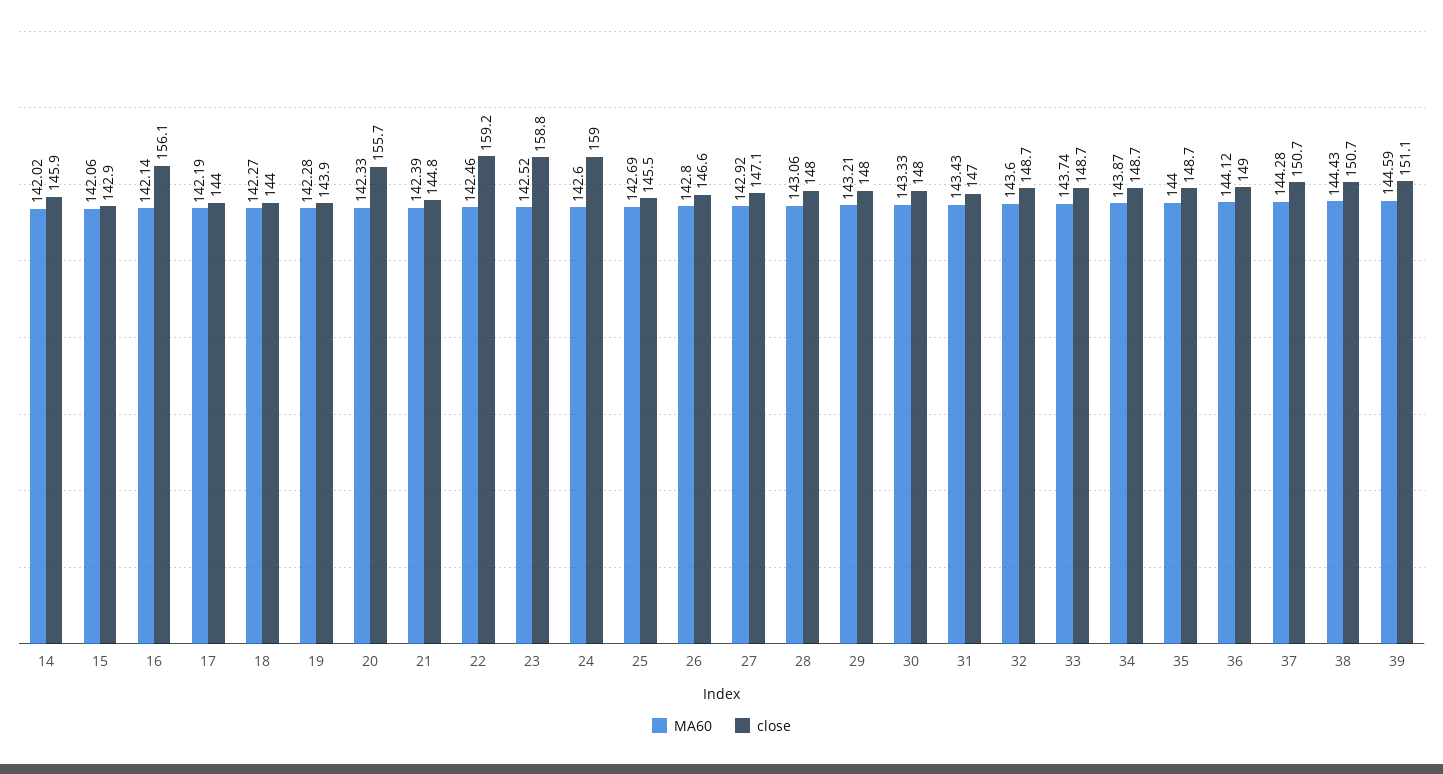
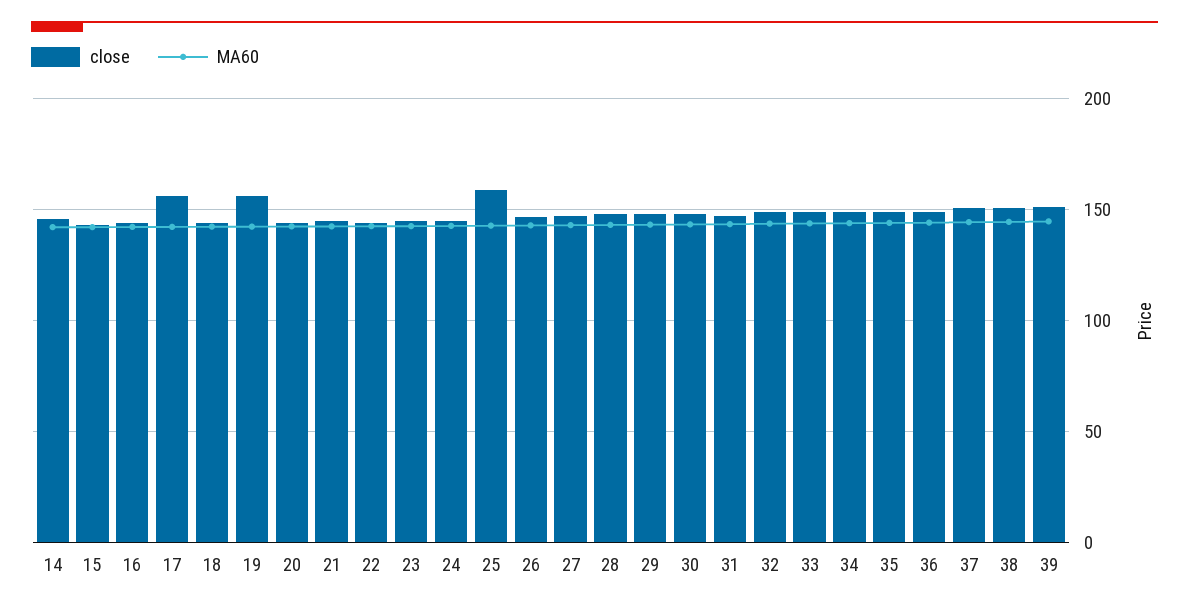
  {
    "MA60": {
      "14": 142.02,
      "15": 142.06,
      "16": 142.14,
      "17": 142.19,
      "18": 142.27,
      "19": 142.28,
      "20": 142.33,
      "21": 142.39,
      "22": 142.46,
      "23": 142.52,
      "24": 142.6,
      "25": 142.69,
      "26": 142.8,
      "27": 142.92,
      "28": 143.06,
      "29": 143.21,
      "30": 143.33,
      "31": 143.43,
      "32": 143.6,
      "33": 143.74,
      "34": 143.87,
      "35": 144,
      "36": 144.12,
      "37": 144.28,
      "38": 144.43,
      "39": 144.59
    },
    "close": {
      "14": 145.9,
      "15": 142.9,
-     "16": 156.1,
+     "16": 145,
-     "17": 144,
+     "17": 155,
      "18": 144,
-     "19": 143.9,
+     "19": 155,
-     "20": 155.7,
+     "20": 145,
      "21": 144.8,
-     "22": 159.2,
+     "22": 145,
-     "23": 158.8,
+     "23": 145,
-     "24": 159,
+     "24": 145,
-     "25": 145.5,
+     "25": 160,
      "26": 146.6,
      "27": 147.1,
      "28": 148,
      "29": 148,
      "30": 148,
      "31": 147,
      "32": 148.7,
      "33": 148.7,
      "34": 148.7,
      "35": 148.7,
      "36": 149,
      "37": 150.7,
      "38": 150.7,
      "39": 151.1
    }
  }

